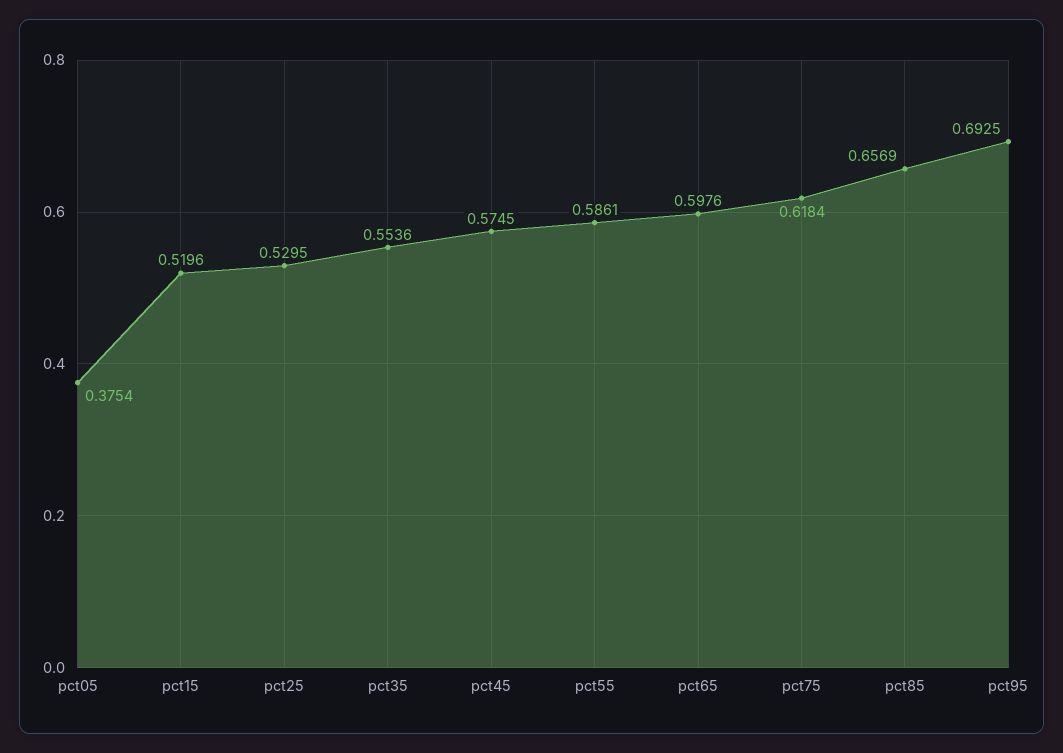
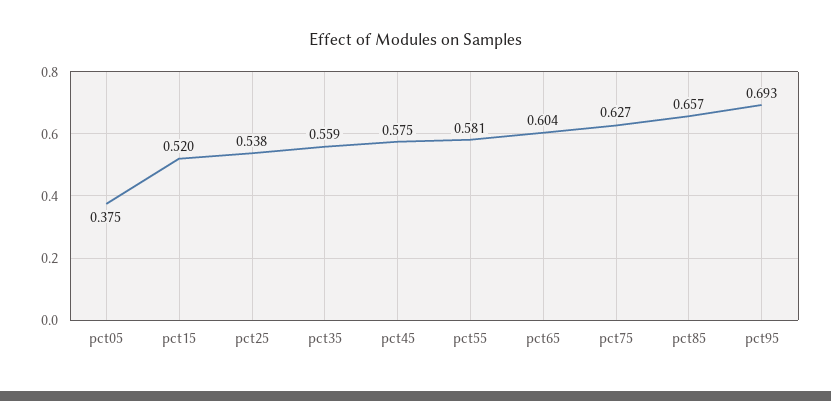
  {
    "pct05": 0.3754,
    "pct15": 0.5196,
-   "pct25": 0.5295,
+   "pct25": 0.538,
-   "pct35": 0.5536,
+   "pct35": 0.559,
    "pct45": 0.5745,
-   "pct55": 0.5861,
+   "pct55": 0.581,
-   "pct65": 0.5976,
+   "pct65": 0.604,
-   "pct75": 0.6184,
+   "pct75": 0.627,
    "pct85": 0.6569,
    "pct95": 0.6925
  }

